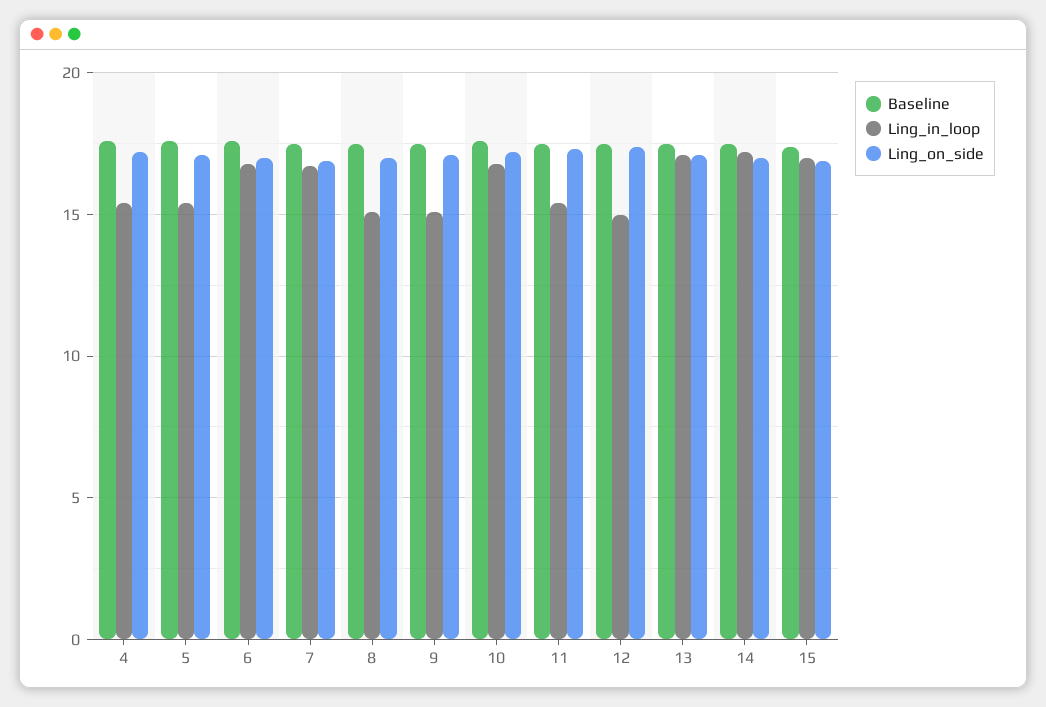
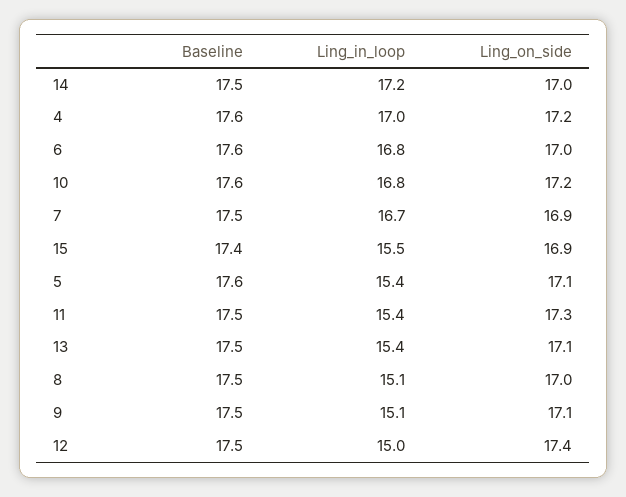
  {
    "Baseline": {
      "4": 17.6,
      "5": 17.6,
      "6": 17.6,
      "7": 17.5,
      "8": 17.5,
      "9": 17.5,
      "10": 17.6,
      "11": 17.5,
      "12": 17.5,
      "13": 17.5,
      "14": 17.5,
      "15": 17.4
    },
    "Ling_in_loop": {
-     "4": 15.5,
+     "4": 17,
      "5": 15.4,
      "6": 16.8,
      "7": 16.7,
      "8": 15.1,
      "9": 15.1,
      "10": 16.8,
      "11": 15.4,
      "12": 15,
-     "13": 17,
+     "13": 15.4,
      "14": 17.2,
-     "15": 17
+     "15": 15.5
    },
    "Ling_on_side": {
      "4": 17.2,
      "5": 17.1,
      "6": 17,
      "7": 16.9,
      "8": 17,
      "9": 17.1,
      "10": 17.2,
      "11": 17.3,
      "12": 17.4,
      "13": 17.1,
      "14": 17,
      "15": 16.9
    }
  }

